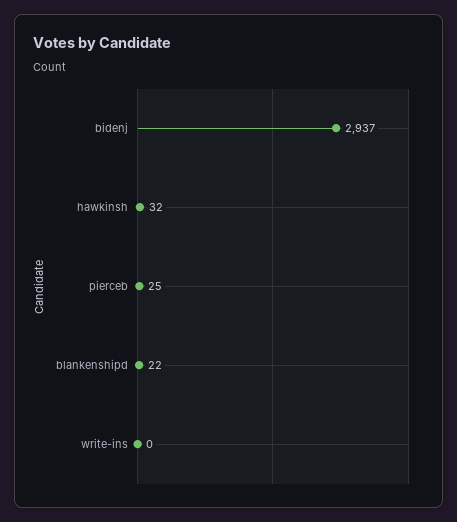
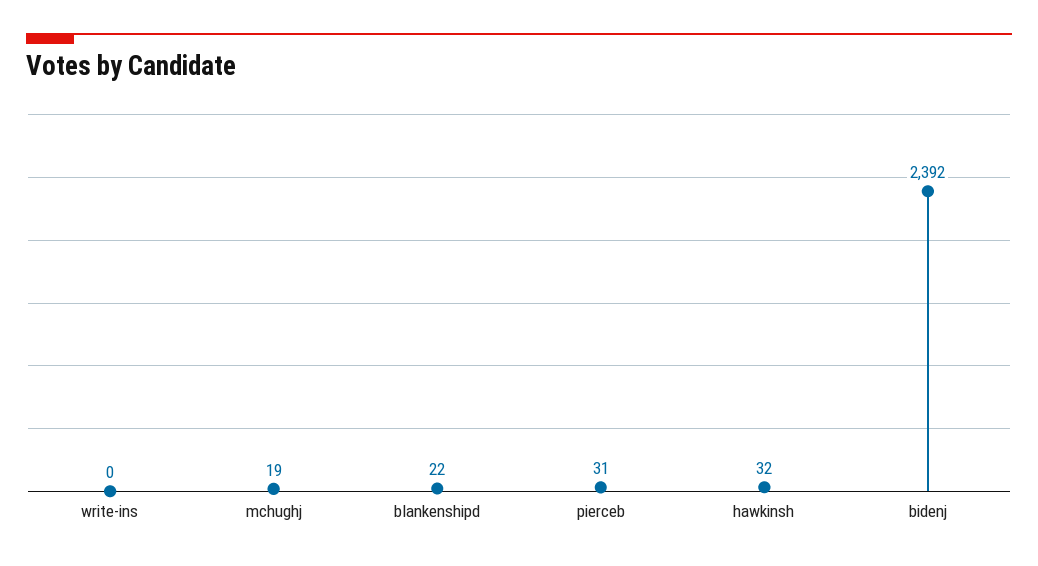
  {
-   "bidenj": 2937,
+   "bidenj": 2392,
    "hawkinsh": 32,
-   "pierceb": 25,
+   "pierceb": 31,
    "blankenshipd": 22,
-   "write-ins": 0
+   "write-ins": 0,
+   "mchughj": 19
  }

